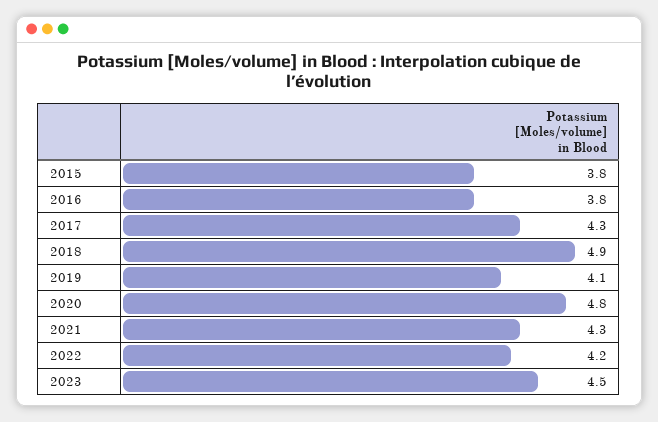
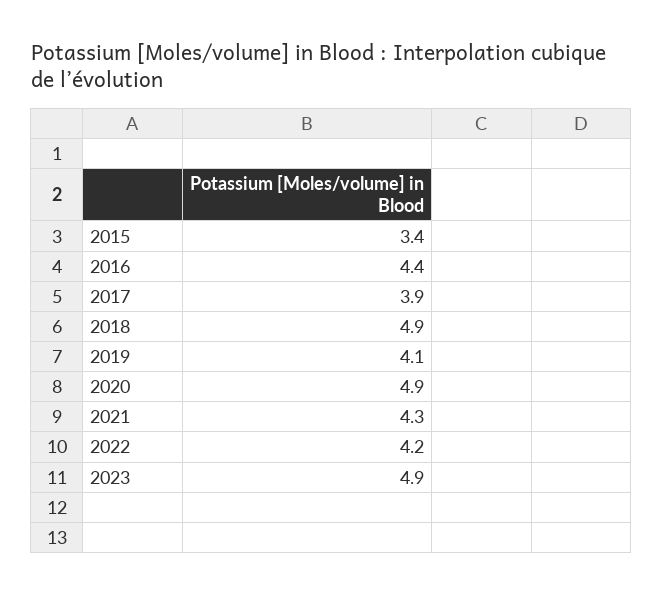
  {
-   "2015": 3.8,
+   "2015": 3.4,
-   "2016": 3.8,
+   "2016": 4.4,
-   "2017": 4.3,
+   "2017": 3.9,
    "2018": 4.9,
    "2019": 4.1,
-   "2020": 4.8,
+   "2020": 4.9,
    "2021": 4.3,
    "2022": 4.2,
-   "2023": 4.5
+   "2023": 4.9
  }

